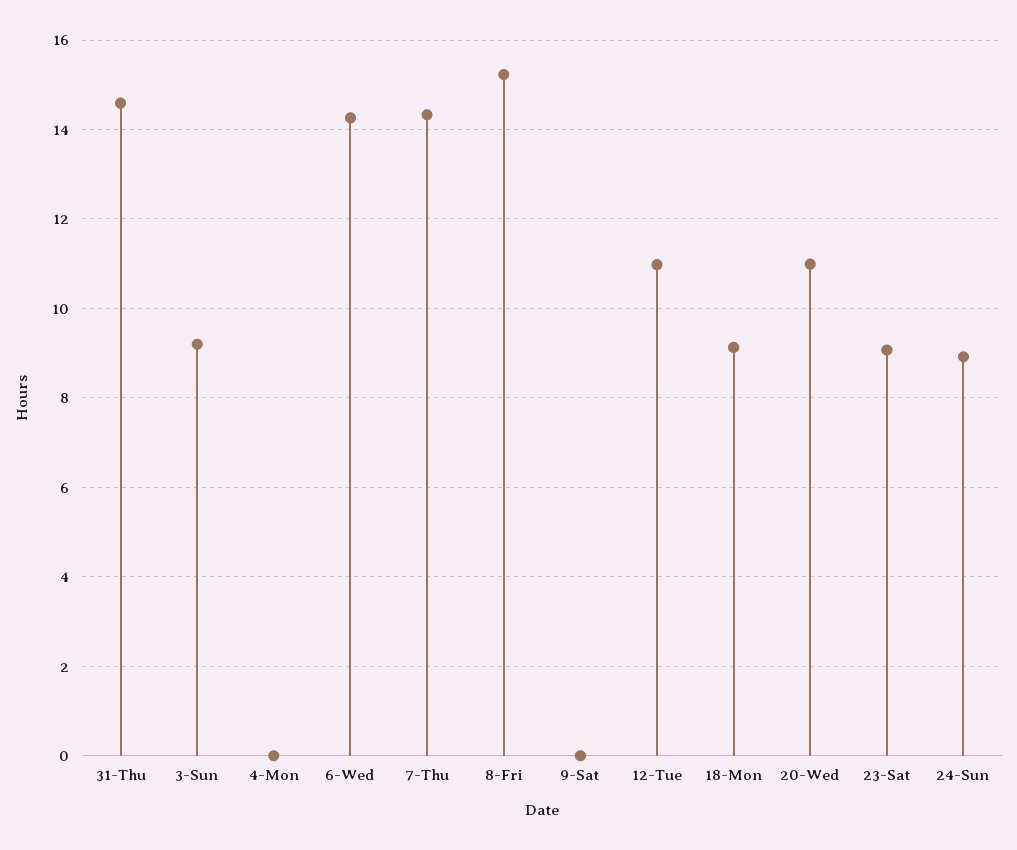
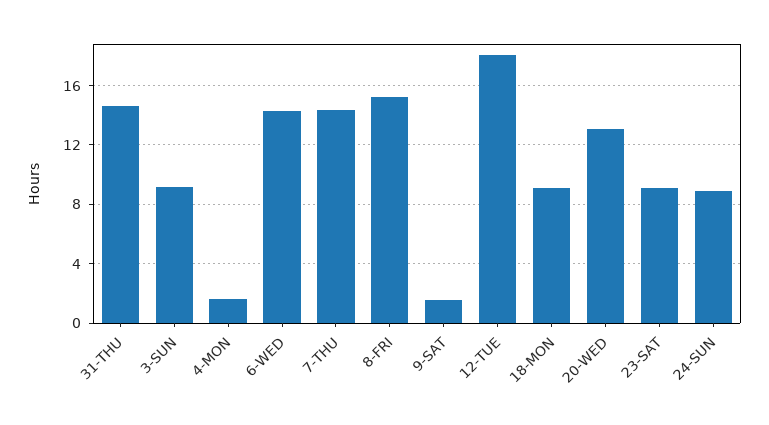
  {
    "31-Thu": 14.6,
    "3-Sun": 9.2,
-   "4-Mon": 0,
+   "4-Mon": 1.5,
    "6-Wed": 14.2,
    "7-Thu": 14.4,
    "8-Fri": 15.2,
-   "9-Sat": 0,
+   "9-Sat": 1.5,
-   "12-Tue": 11,
+   "12-Tue": 18,
    "18-Mon": 9.2,
-   "20-Wed": 11,
+   "20-Wed": 13,
    "23-Sat": 9,
    "24-Sun": 9
  }

